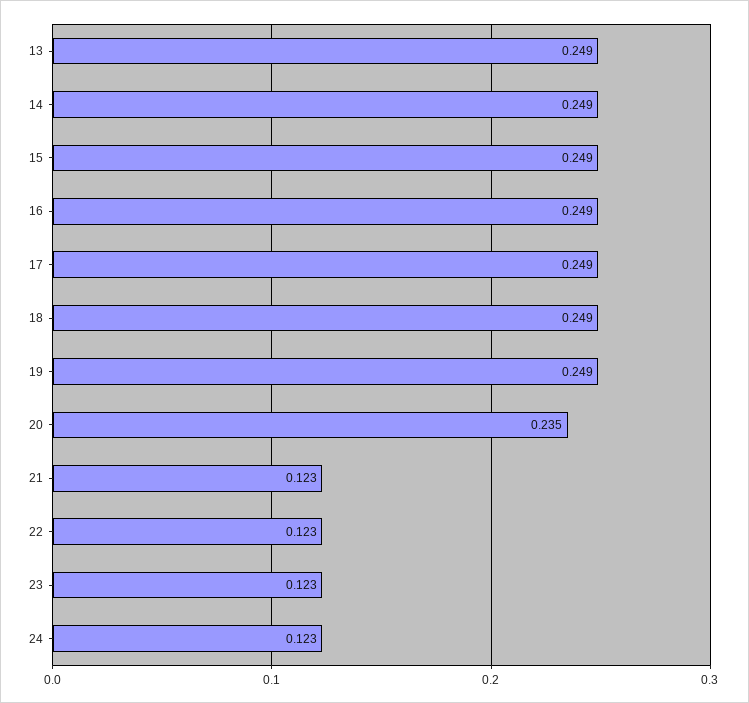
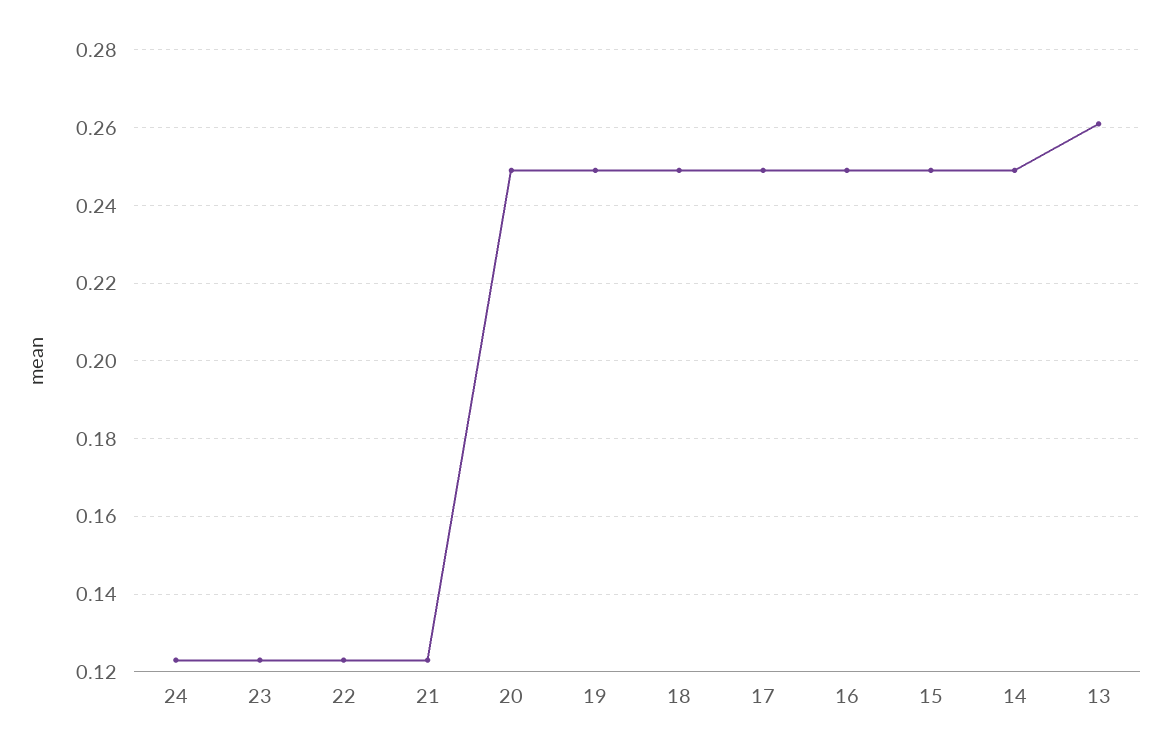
  {
-   "13": 0.249,
+   "13": 0.26,
    "14": 0.249,
    "15": 0.249,
    "16": 0.249,
    "17": 0.249,
    "18": 0.249,
    "19": 0.249,
-   "20": 0.235,
+   "20": 0.25,
    "21": 0.123,
    "22": 0.123,
    "23": 0.123,
    "24": 0.123
  }

